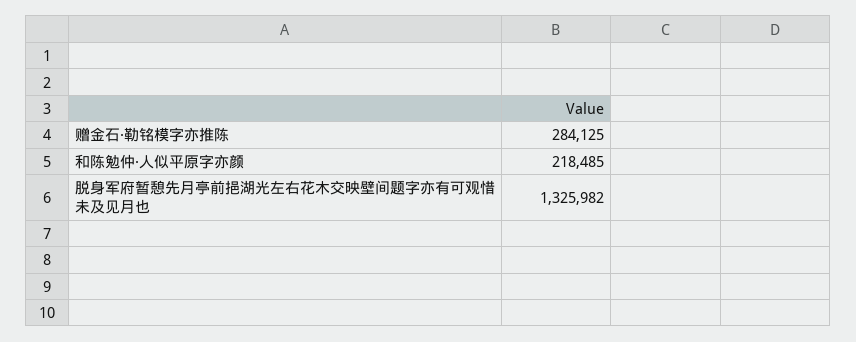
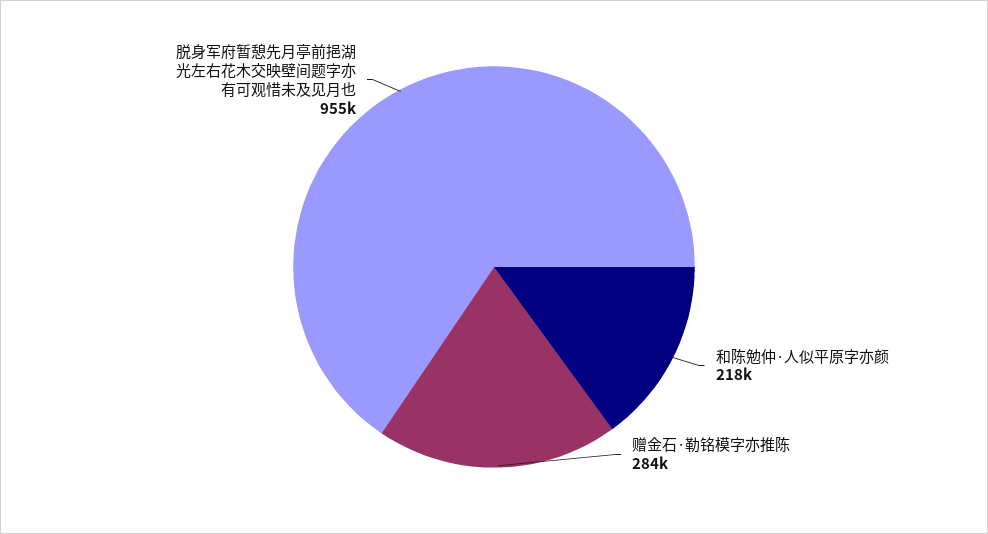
  {
    "赠金石·勒铭模字亦推陈": 284125,
    "和陈勉仲·人似平原字亦颜": 218485,
-   "脱身军府暂憩先月亭前挹湖光左右花木交映壁间题字亦有可观惜未及见月也": 1325982
+   "脱身军府暂憩先月亭前挹湖光左右花木交映壁间题字亦有可观惜未及见月也": 955000
  }

